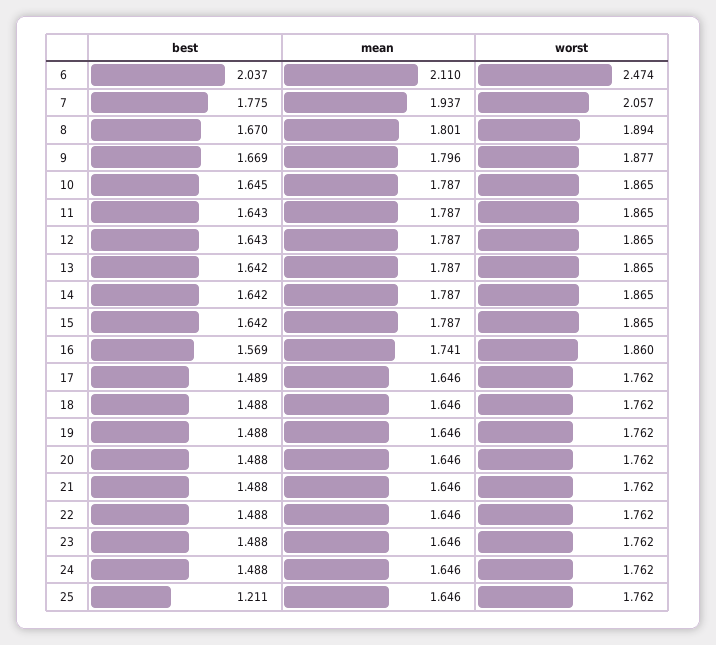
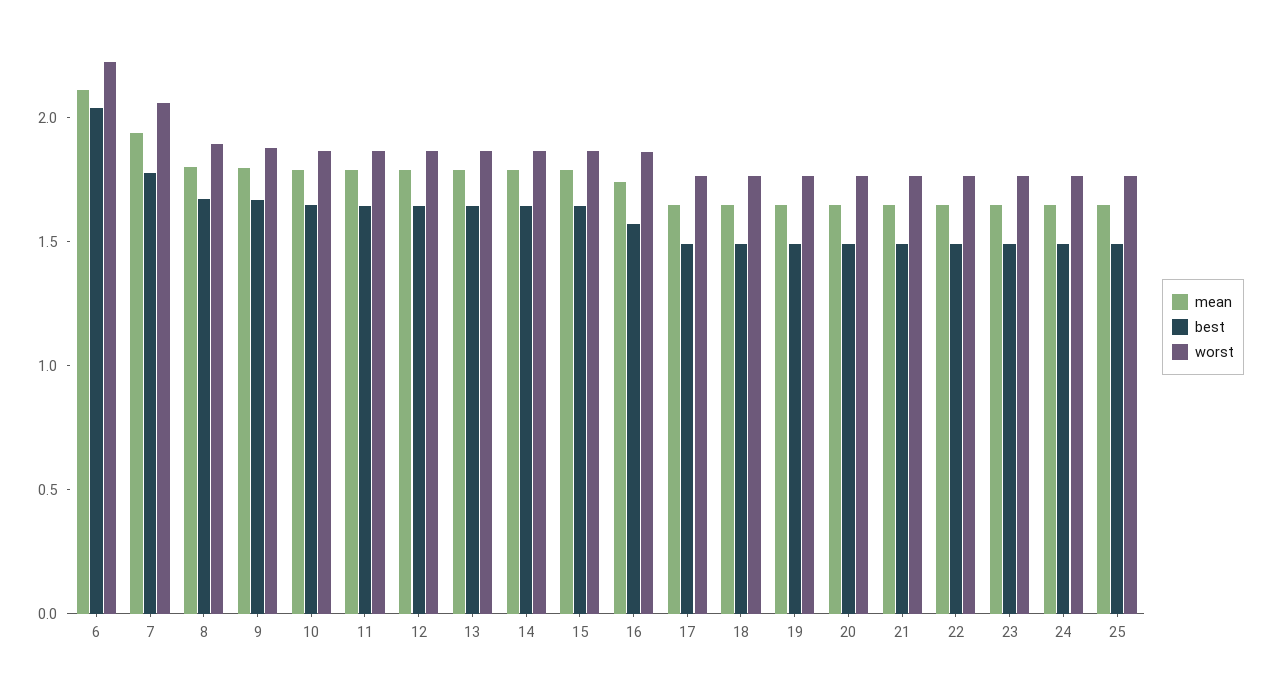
  {
    "best": {
      "6": 2.037,
      "7": 1.775,
      "8": 1.67,
      "9": 1.669,
      "10": 1.645,
      "11": 1.643,
      "12": 1.643,
      "13": 1.642,
      "14": 1.642,
      "15": 1.642,
      "16": 1.569,
      "17": 1.489,
      "18": 1.488,
      "19": 1.488,
      "20": 1.488,
      "21": 1.488,
      "22": 1.488,
      "23": 1.488,
      "24": 1.488,
-     "25": 1.211
+     "25": 1.5
    },
    "mean": {
      "6": 2.11,
      "7": 1.937,
      "8": 1.801,
      "9": 1.796,
      "10": 1.787,
      "11": 1.787,
      "12": 1.787,
      "13": 1.787,
      "14": 1.787,
      "15": 1.787,
      "16": 1.741,
      "17": 1.646,
      "18": 1.646,
      "19": 1.646,
      "20": 1.646,
      "21": 1.646,
      "22": 1.646,
      "23": 1.646,
      "24": 1.646,
      "25": 1.646
    },
    "worst": {
-     "6": 2.474,
+     "6": 2.2,
      "7": 2.057,
      "8": 1.894,
      "9": 1.877,
      "10": 1.865,
      "11": 1.865,
      "12": 1.865,
      "13": 1.865,
      "14": 1.865,
      "15": 1.865,
      "16": 1.86,
      "17": 1.762,
      "18": 1.762,
      "19": 1.762,
      "20": 1.762,
      "21": 1.762,
      "22": 1.762,
      "23": 1.762,
      "24": 1.762,
      "25": 1.762
    }
  }

